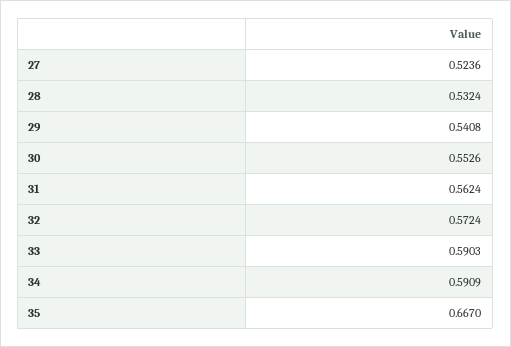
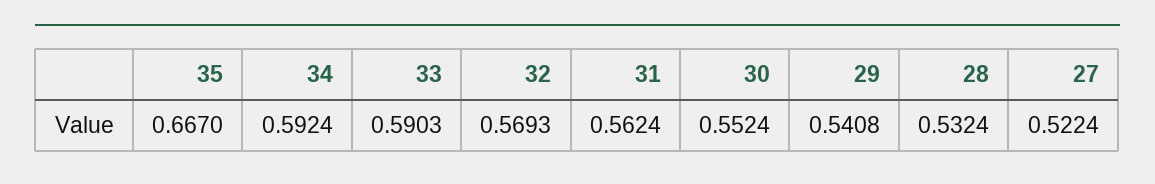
  {
-   "27": 0.5236,
+   "27": 0.5224,
    "28": 0.5324,
    "29": 0.5408,
-   "30": 0.5526,
+   "30": 0.5524,
    "31": 0.5624,
-   "32": 0.5724,
+   "32": 0.5693,
    "33": 0.5903,
-   "34": 0.5909,
+   "34": 0.5924,
    "35": 0.667
  }

